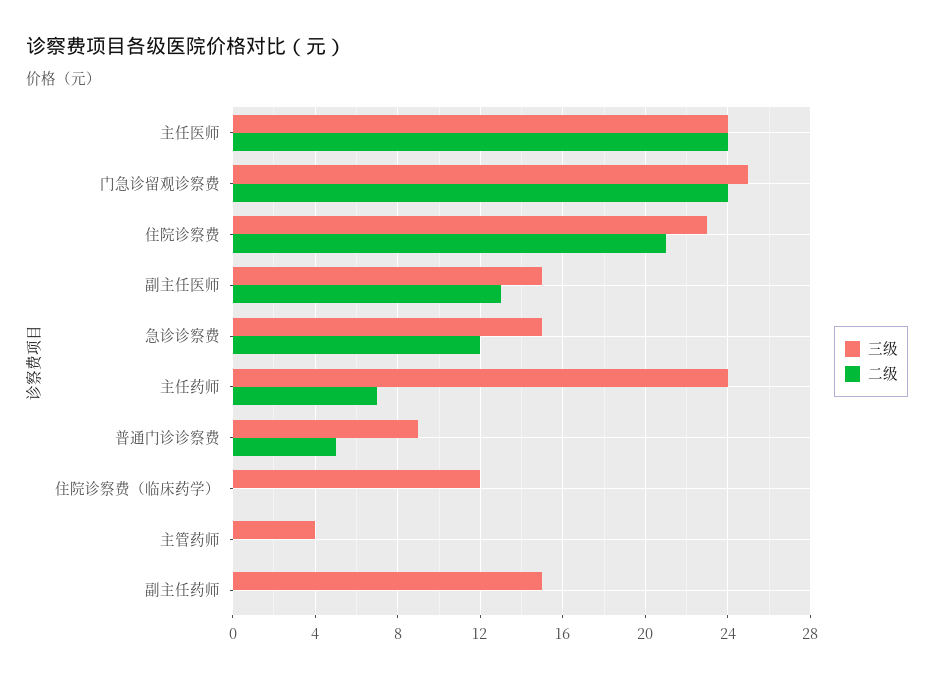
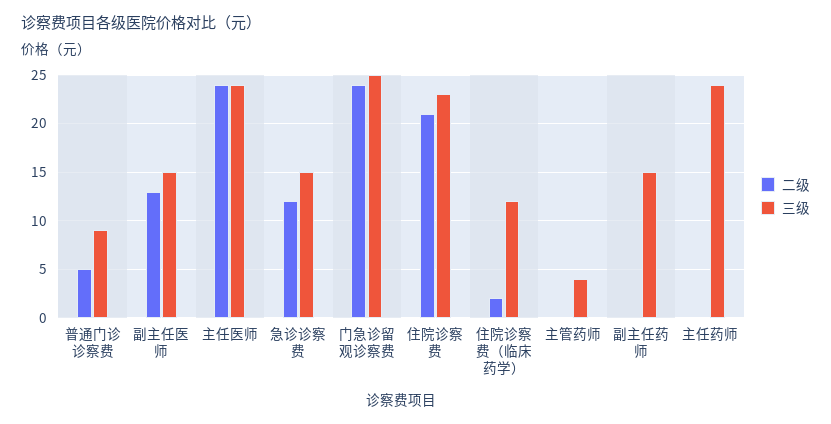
  {
    "三级": {
      "主任医师": 24,
      "门急诊留观诊察费": 25,
      "住院诊察费": 23,
      "副主任医师": 15,
      "急诊诊察费": 15,
      "主任药师": 24,
      "普通门诊诊察费": 9,
      "住院诊察费（临床药学）": 12,
      "主管药师": 4,
      "副主任药师": 15
    },
    "二级": {
      "主任医师": 24,
      "门急诊留观诊察费": 24,
      "住院诊察费": 21,
      "副主任医师": 13,
      "急诊诊察费": 12,
-     "主任药师": 7,
+     "主任药师": 0,
      "普通门诊诊察费": 5,
-     "住院诊察费（临床药学）": 0,
+     "住院诊察费（临床药学）": 2,
      "主管药师": 0,
      "副主任药师": 0
    }
  }

